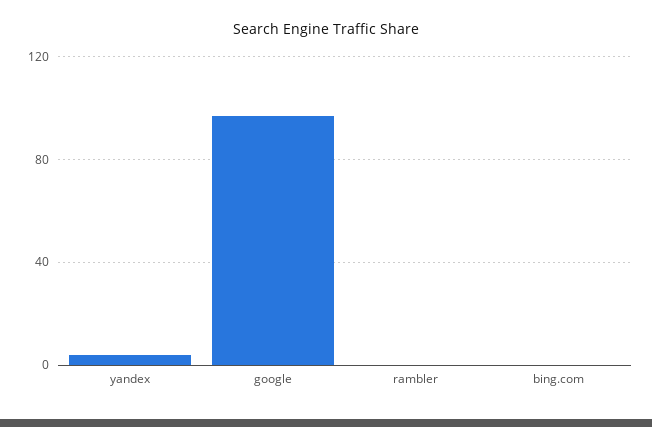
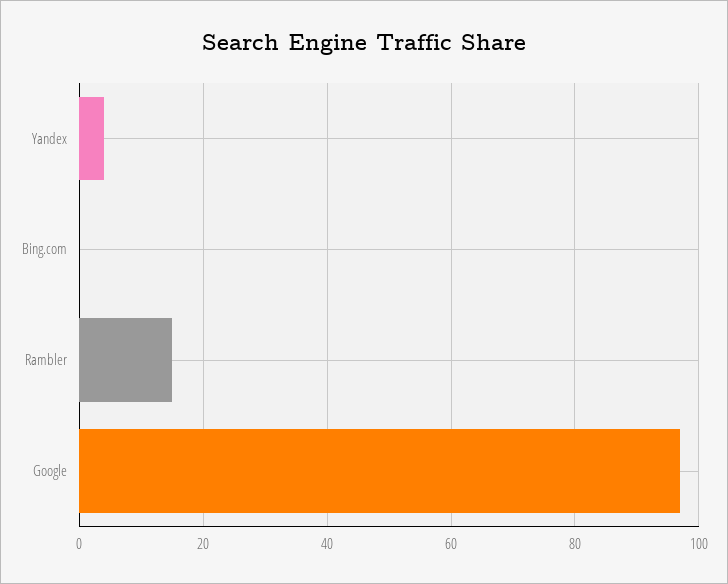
  {
    "yandex": 5,
    "google": 95,
-   "rambler": 0,
+   "rambler": 15,
    "bing.com": 0
  }

